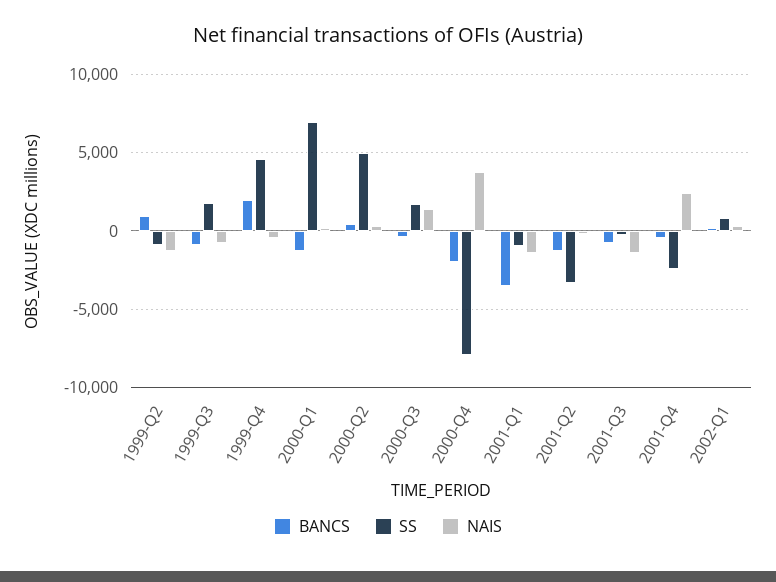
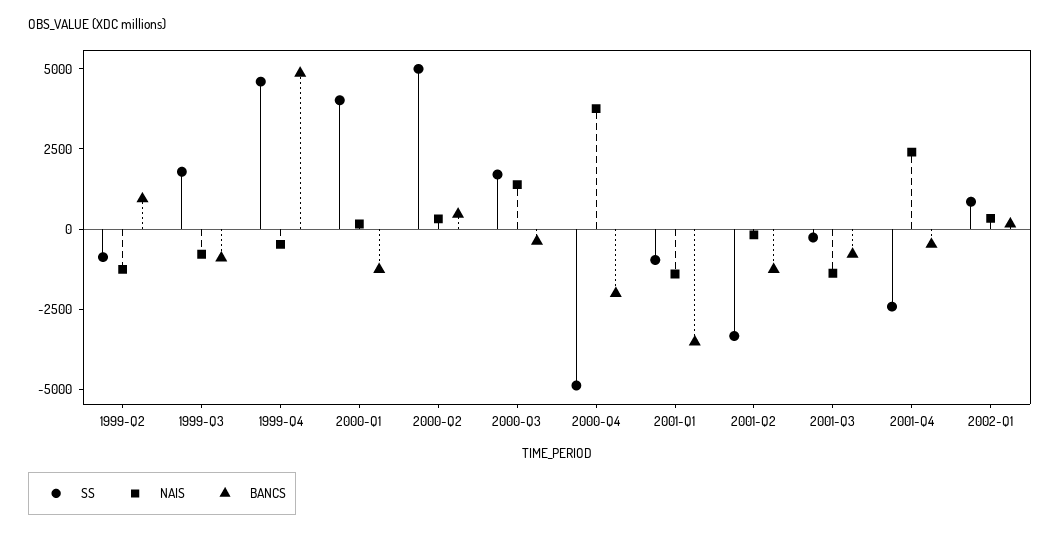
  {
    "BANCS": {
      "1999-Q2": 1000,
      "1999-Q3": -1000,
-     "1999-Q4": 2000,
+     "1999-Q4": 5000,
      "2000-Q1": -1500,
      "2000-Q2": 500,
      "2000-Q3": -500,
      "2000-Q4": -2000,
      "2001-Q1": -3500,
      "2001-Q2": -1500,
      "2001-Q3": -1000,
      "2001-Q4": -500,
      "2002-Q1": 0
    },
    "SS": {
      "1999-Q2": -1000,
      "1999-Q3": 2000,
      "1999-Q4": 4500,
-     "2000-Q1": 7000,
+     "2000-Q1": 4000,
      "2000-Q2": 5000,
      "2000-Q3": 1500,
-     "2000-Q4": -8000,
+     "2000-Q4": -5000,
      "2001-Q1": -1000,
      "2001-Q2": -3500,
      "2001-Q3": -500,
      "2001-Q4": -2500,
      "2002-Q1": 1000
    },
    "NAIS": {
      "1999-Q2": -1500,
      "1999-Q3": -1000,
      "1999-Q4": -500,
      "2000-Q1": 0,
      "2000-Q2": 500,
      "2000-Q3": 1500,
      "2000-Q4": 4000,
      "2001-Q1": -1500,
      "2001-Q2": 0,
      "2001-Q3": -1500,
      "2001-Q4": 2500,
      "2002-Q1": 500
    }
  }

